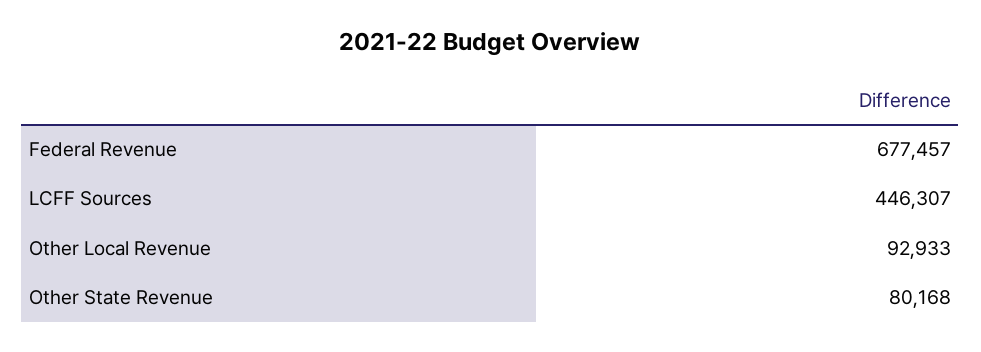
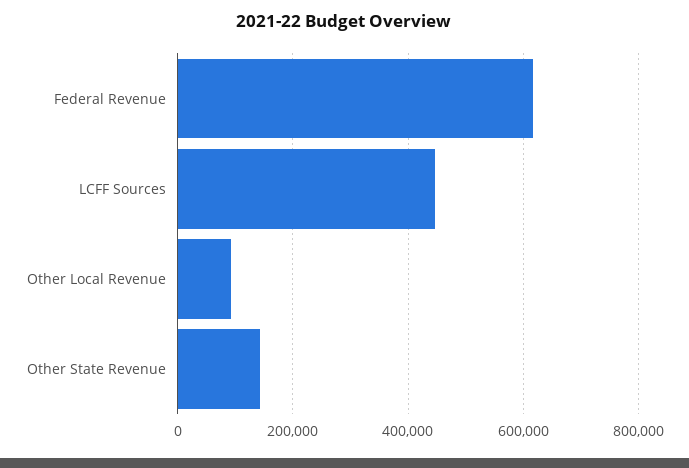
  {
-   "Federal Revenue": 677457,
+   "Federal Revenue": 620000,
    "LCFF Sources": 446307,
    "Other Local Revenue": 92933,
-   "Other State Revenue": 80168
+   "Other State Revenue": 140000
  }

